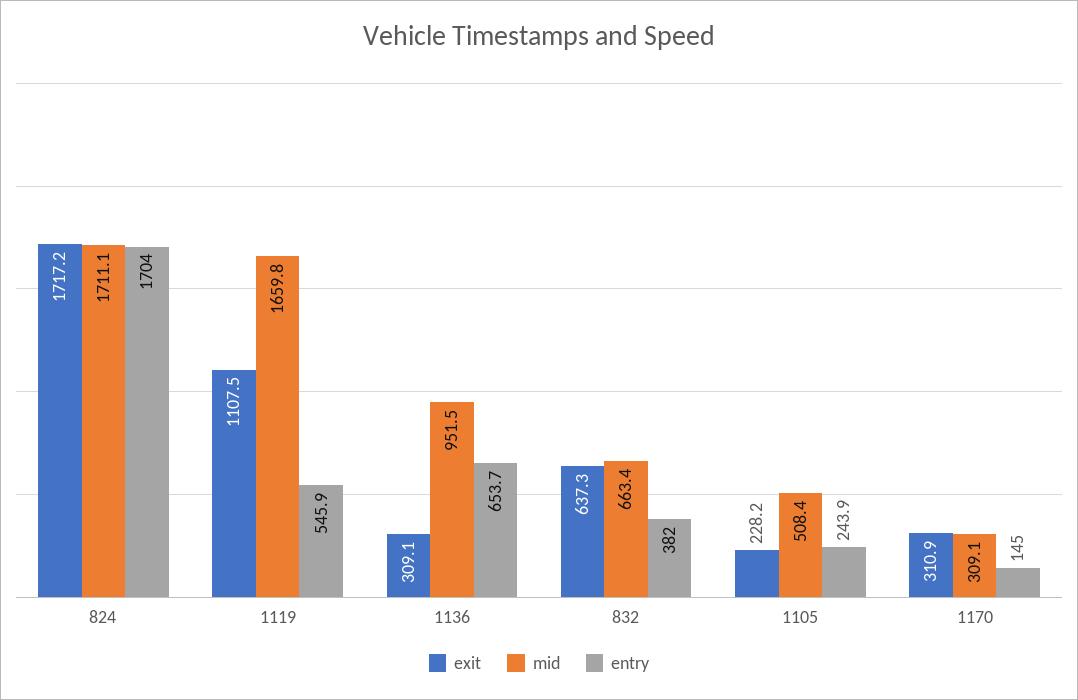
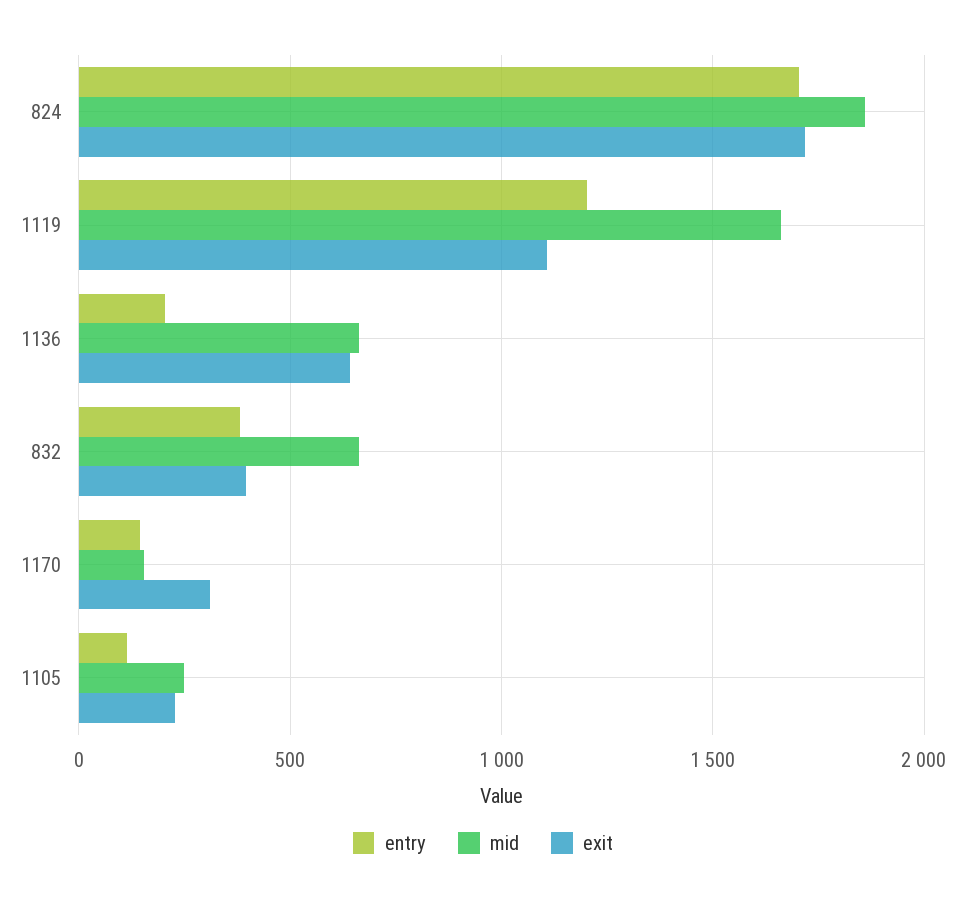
  {
    "exit": {
      "824": 1717.2,
      "1119": 1107.5,
-     "1136": 309.1,
+     "1136": 650,
-     "832": 637.3,
+     "832": 400,
      "1105": 228.2,
      "1170": 310.9
    },
    "mid": {
-     "824": 1711.1,
+     "824": 1850,
      "1119": 1659.8,
-     "1136": 951.5,
+     "1136": 650,
      "832": 663.4,
-     "1105": 508.4,
+     "1105": 250,
-     "1170": 309.1
+     "1170": 150
    },
    "entry": {
      "824": 1704,
-     "1119": 545.9,
+     "1119": 1200,
-     "1136": 653.7,
+     "1136": 200,
      "832": 382,
-     "1105": 243.9,
+     "1105": 100,
      "1170": 145
    }
  }

